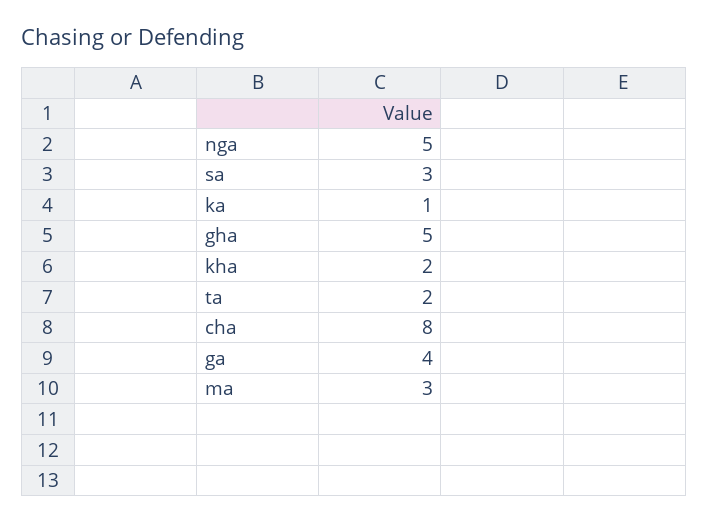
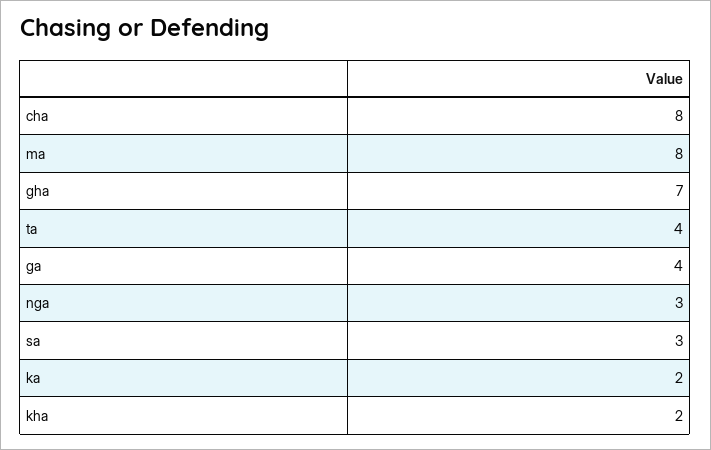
  {
-   "nga": 5,
+   "nga": 3,
    "sa": 3,
-   "ka": 1,
+   "ka": 2,
-   "gha": 5,
+   "gha": 7,
    "kha": 2,
-   "ta": 2,
+   "ta": 4,
    "cha": 8,
    "ga": 4,
-   "ma": 3
+   "ma": 8
  }

